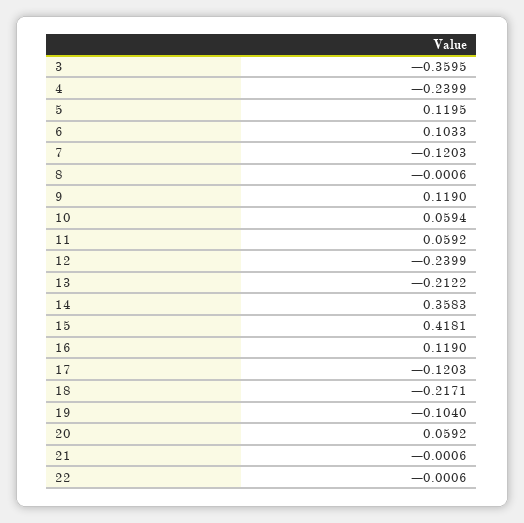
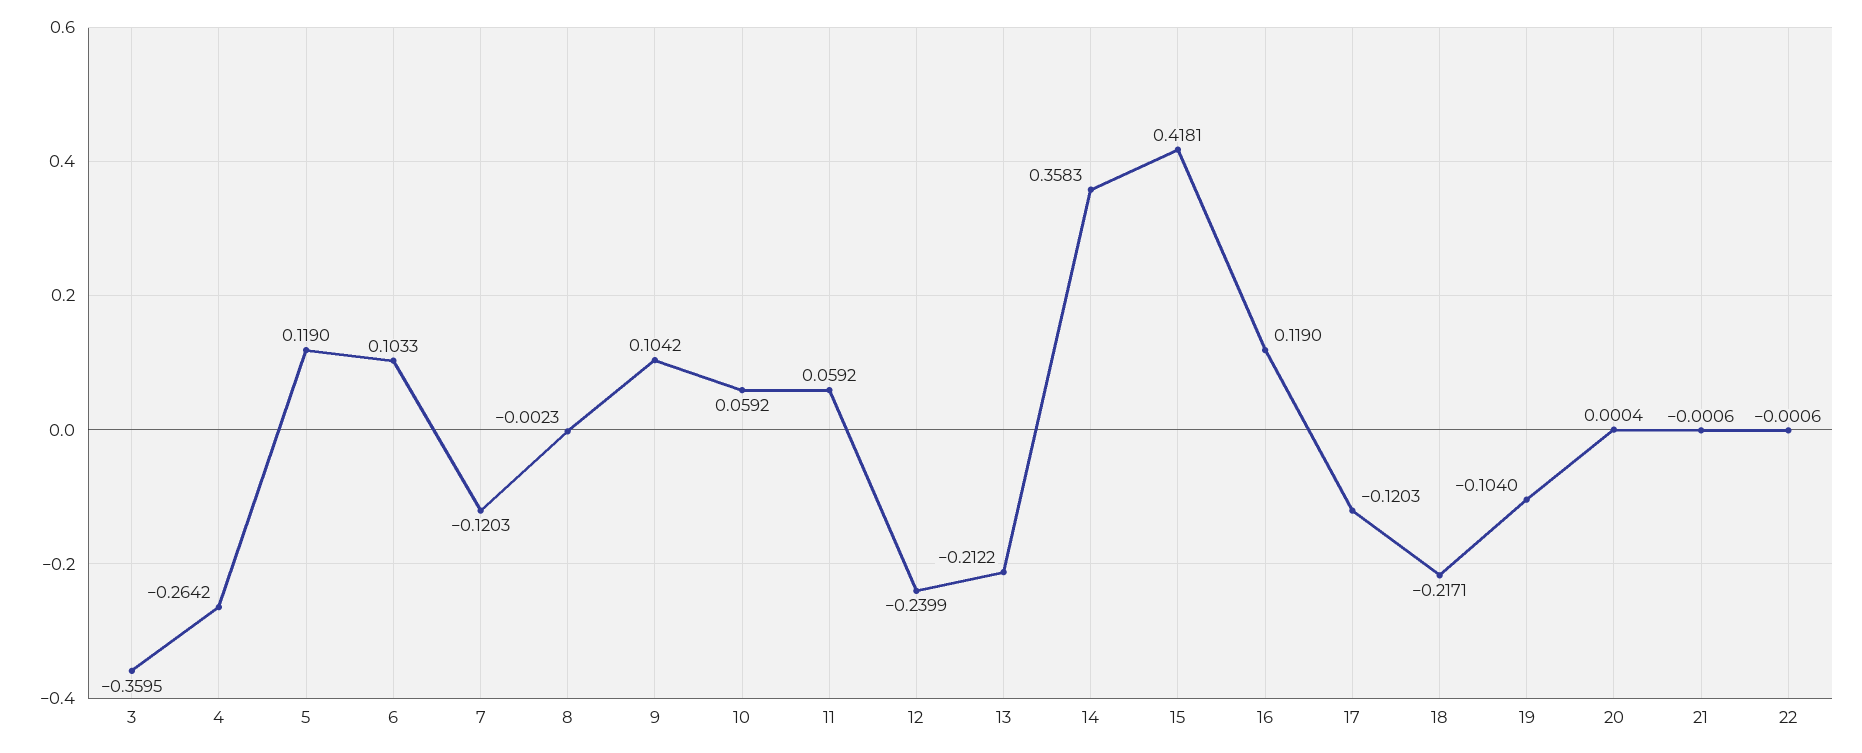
  {
    "3": -0.3595,
-   "4": -0.2399,
+   "4": -0.2642,
-   "5": 0.1195,
+   "5": 0.119,
    "6": 0.1033,
    "7": -0.1203,
-   "8": -0.0006,
+   "8": -0.0023,
-   "9": 0.119,
+   "9": 0.1042,
-   "10": 0.0594,
+   "10": 0.0592,
    "11": 0.0592,
    "12": -0.2399,
    "13": -0.2122,
    "14": 0.3583,
    "15": 0.4181,
    "16": 0.119,
    "17": -0.1203,
    "18": -0.2171,
    "19": -0.104,
-   "20": 0.0592,
+   "20": 0.0004,
    "21": -0.0006,
    "22": -0.0006
  }

